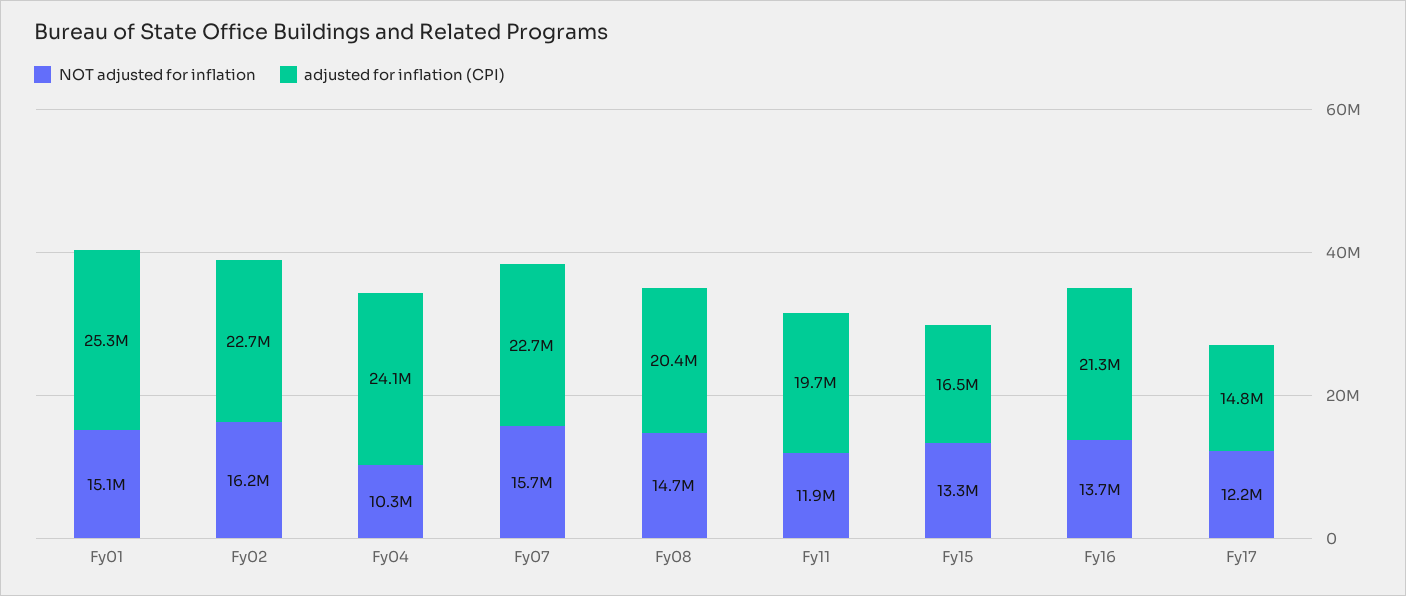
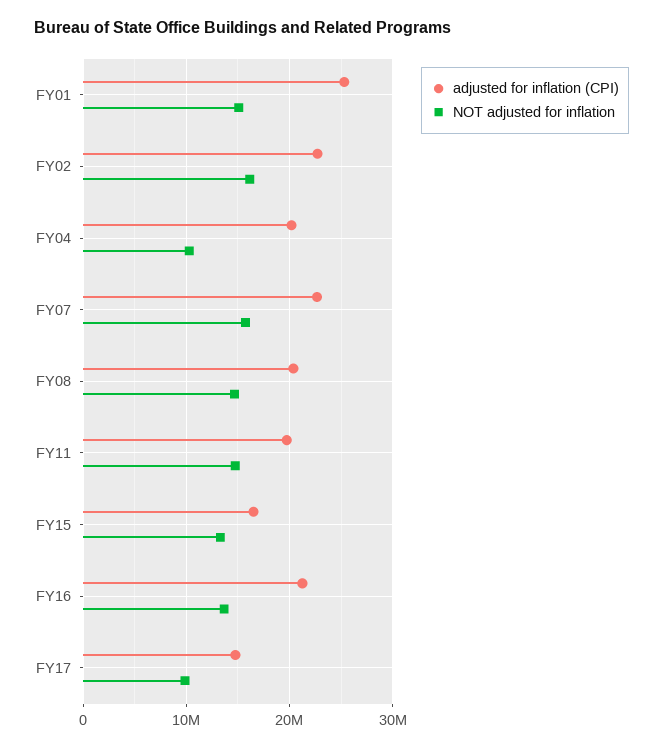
  {
    "NOT adjusted for inflation": {
      "Fy01": 15100000,
      "Fy02": 16200000,
      "Fy04": 10300000,
      "Fy07": 15700000,
      "Fy08": 14700000,
-     "Fy11": 11900000,
+     "Fy11": 15000000,
      "Fy15": 13300000,
      "Fy16": 13700000,
-     "Fy17": 12200000
+     "Fy17": 10000000
    },
    "adjusted for inflation (CPI)": {
      "Fy01": 25300000,
      "Fy02": 22700000,
-     "Fy04": 24100000,
+     "Fy04": 20000000,
      "Fy07": 22700000,
      "Fy08": 20400000,
      "Fy11": 19700000,
      "Fy15": 16500000,
      "Fy16": 21300000,
      "Fy17": 14800000
    }
  }

